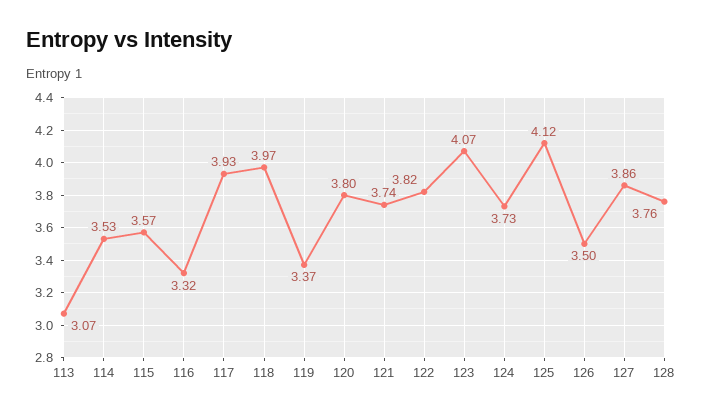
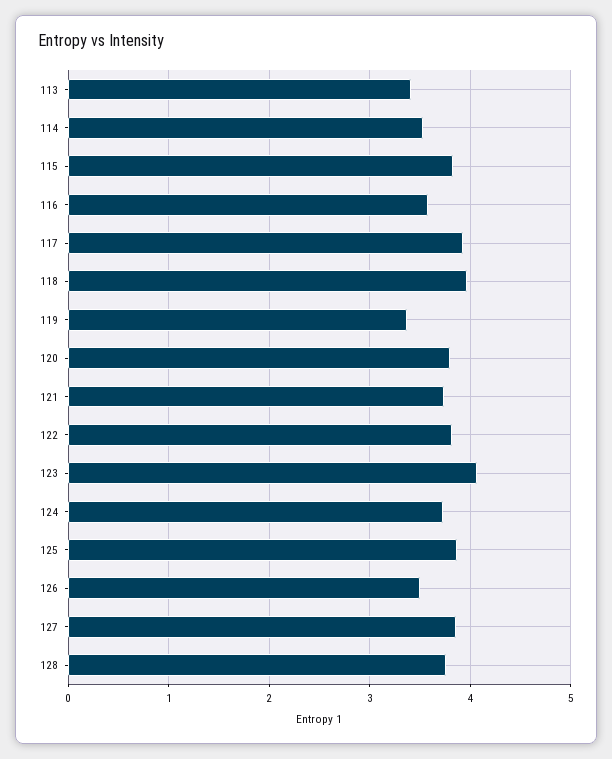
  {
-   "113": 3.07,
+   "113": 3.4,
    "114": 3.53,
-   "115": 3.57,
+   "115": 3.8,
-   "116": 3.32,
+   "116": 3.6,
    "117": 3.93,
    "118": 3.97,
    "119": 3.37,
    "120": 3.8,
    "121": 3.74,
    "122": 3.82,
    "123": 4.07,
    "124": 3.73,
-   "125": 4.12,
+   "125": 3.9,
    "126": 3.5,
    "127": 3.86,
    "128": 3.76
  }

